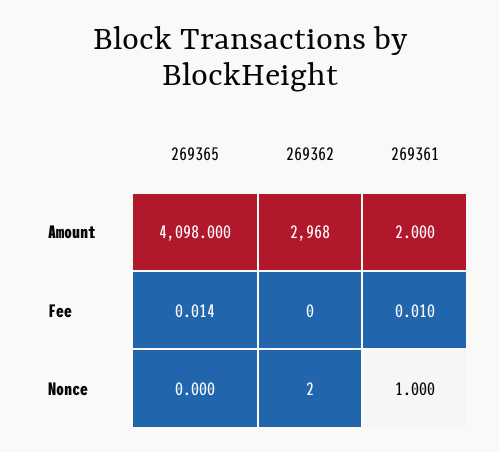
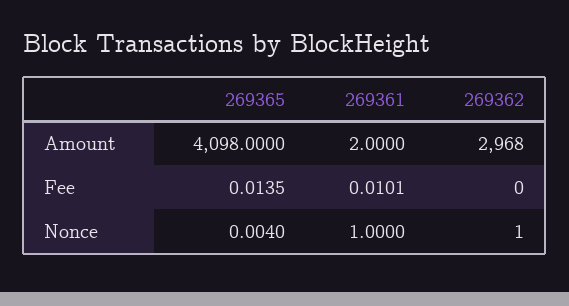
  {
    "269365": {
      "Amount": 4098,
      "Fee": 0.0135,
-     "Nonce": 0
+     "Nonce": 0.004
    },
    "269362": {
      "Amount": 2968,
      "Fee": 0,
-     "Nonce": 2
+     "Nonce": 1
    },
    "269361": {
      "Amount": 2,
      "Fee": 0.0101,
      "Nonce": 1
    }
  }

